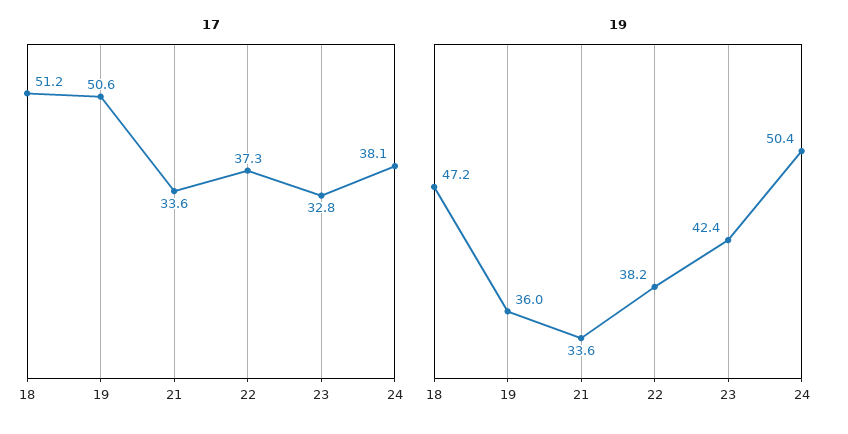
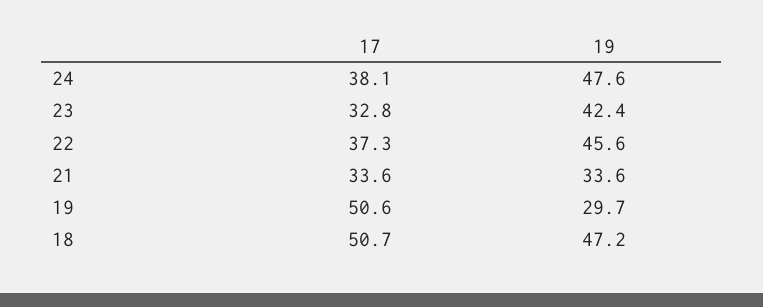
  {
    "17": {
-     "18": 51.2,
+     "18": 50.7,
      "19": 50.6,
      "21": 33.6,
      "22": 37.3,
      "23": 32.8,
      "24": 38.1
    },
    "19": {
      "18": 47.2,
-     "19": 36,
+     "19": 29.7,
      "21": 33.6,
-     "22": 38.2,
+     "22": 45.6,
      "23": 42.4,
-     "24": 50.4
+     "24": 47.6
    }
  }

